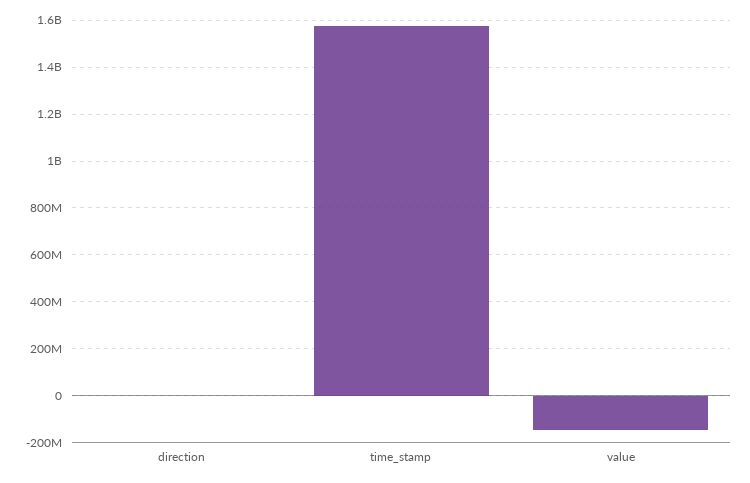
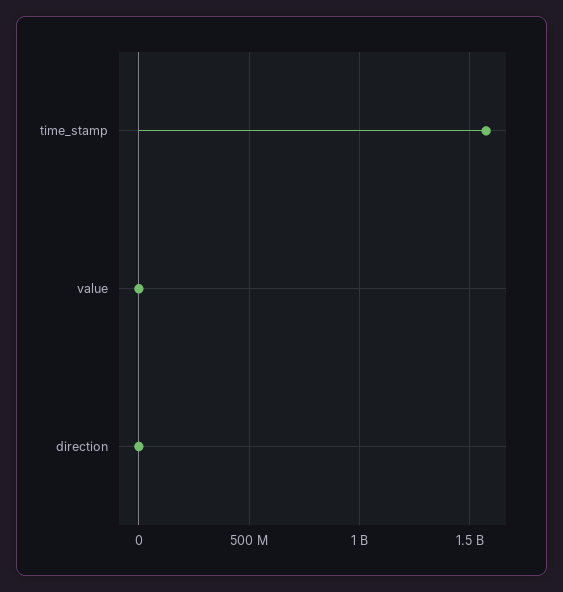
  {
    "direction": 0,
    "time_stamp": 1550000000,
-   "value": -150000000
+   "value": 0
  }

